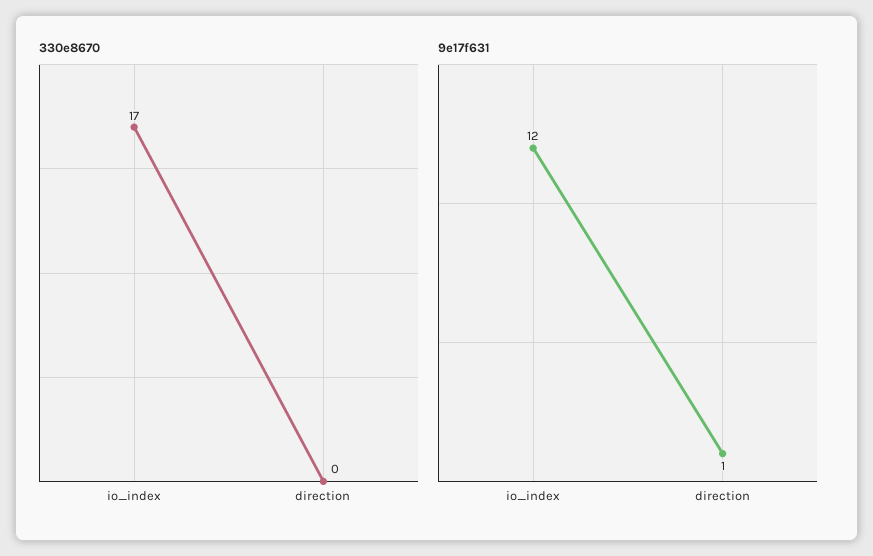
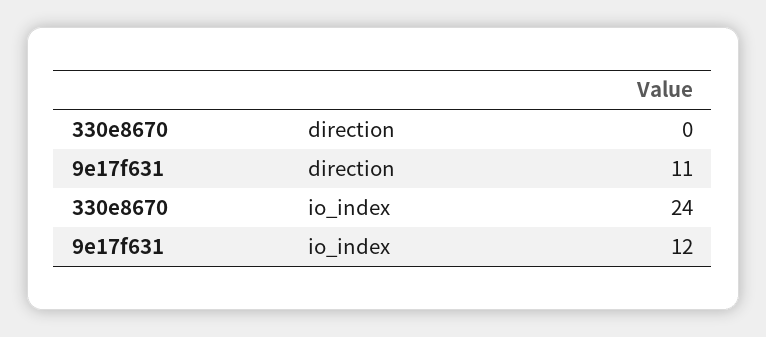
  {
    "330e8670": {
-     "io_index": 17,
+     "io_index": 24,
      "direction": 0
    },
    "9e17f631": {
      "io_index": 12,
-     "direction": 1
+     "direction": 11
    }
  }

